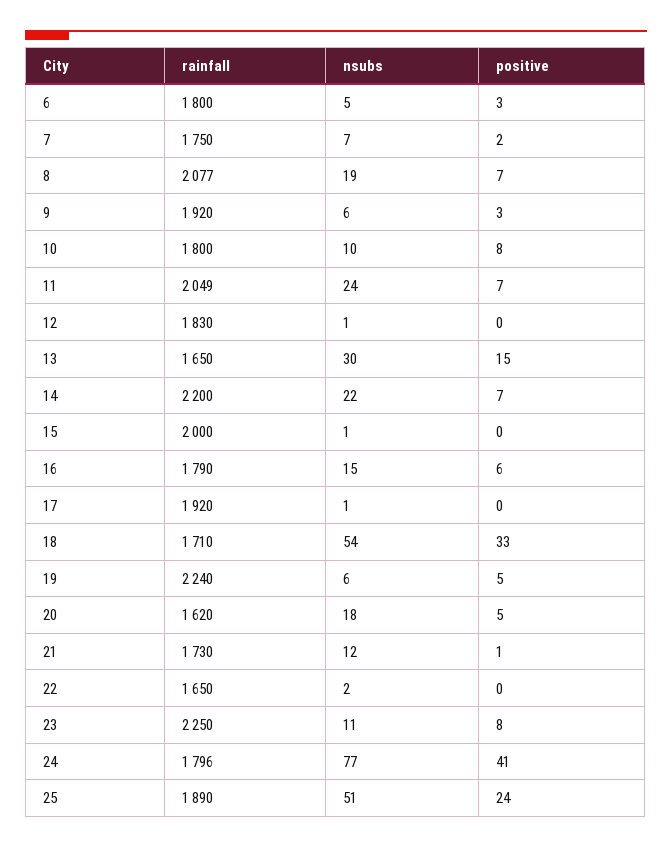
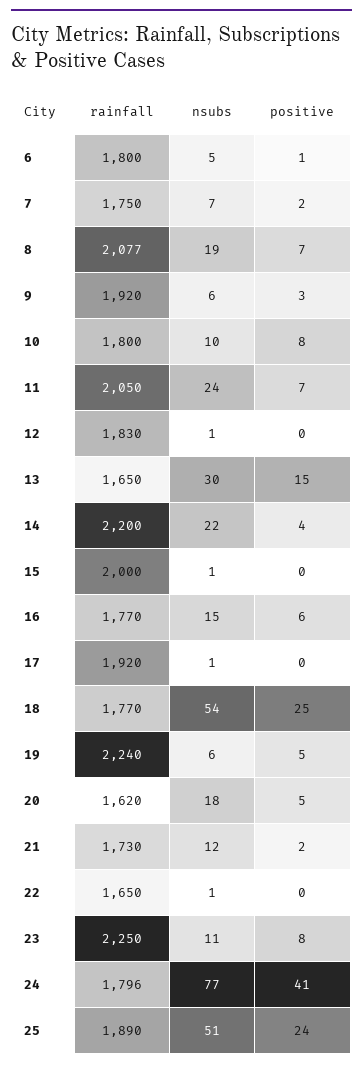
  {
    "rainfall": {
      "6": 1800,
      "7": 1750,
      "8": 2077,
      "9": 1920,
      "10": 1800,
-     "11": 2049,
+     "11": 2050,
      "12": 1830,
      "13": 1650,
      "14": 2200,
      "15": 2000,
-     "16": 1790,
+     "16": 1770,
      "17": 1920,
-     "18": 1710,
+     "18": 1770,
      "19": 2240,
      "20": 1620,
      "21": 1730,
      "22": 1650,
      "23": 2250,
      "24": 1796,
      "25": 1890
    },
    "nsubs": {
      "6": 5,
      "7": 7,
      "8": 19,
      "9": 6,
      "10": 10,
      "11": 24,
      "12": 1,
      "13": 30,
      "14": 22,
      "15": 1,
      "16": 15,
      "17": 1,
      "18": 54,
      "19": 6,
      "20": 18,
      "21": 12,
-     "22": 2,
+     "22": 1,
      "23": 11,
      "24": 77,
      "25": 51
    },
    "positive": {
-     "6": 3,
+     "6": 1,
      "7": 2,
      "8": 7,
      "9": 3,
      "10": 8,
      "11": 7,
      "12": 0,
      "13": 15,
-     "14": 7,
+     "14": 4,
      "15": 0,
      "16": 6,
      "17": 0,
-     "18": 33,
+     "18": 25,
      "19": 5,
      "20": 5,
-     "21": 1,
+     "21": 2,
      "22": 0,
      "23": 8,
      "24": 41,
      "25": 24
    }
  }

